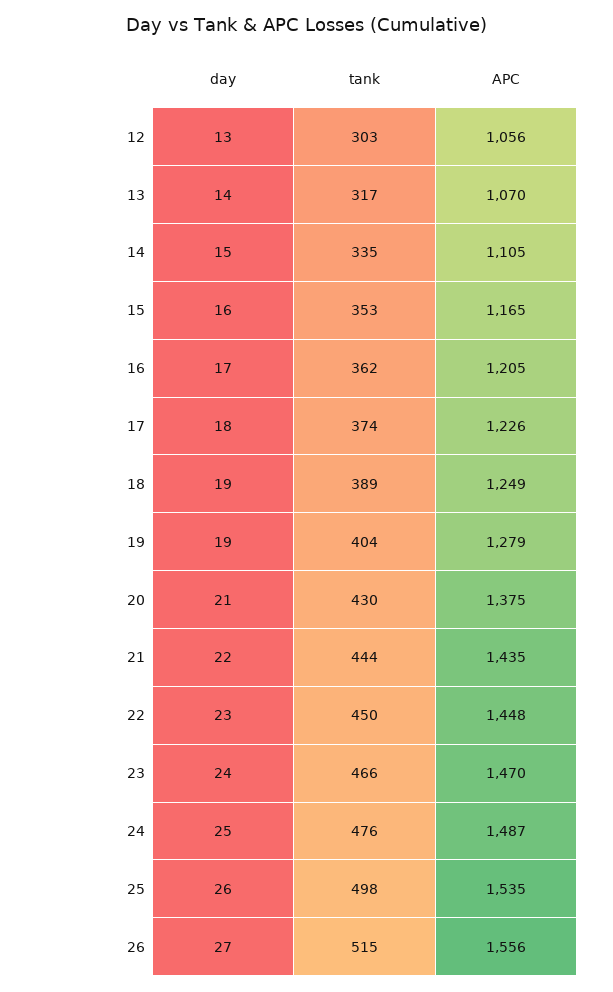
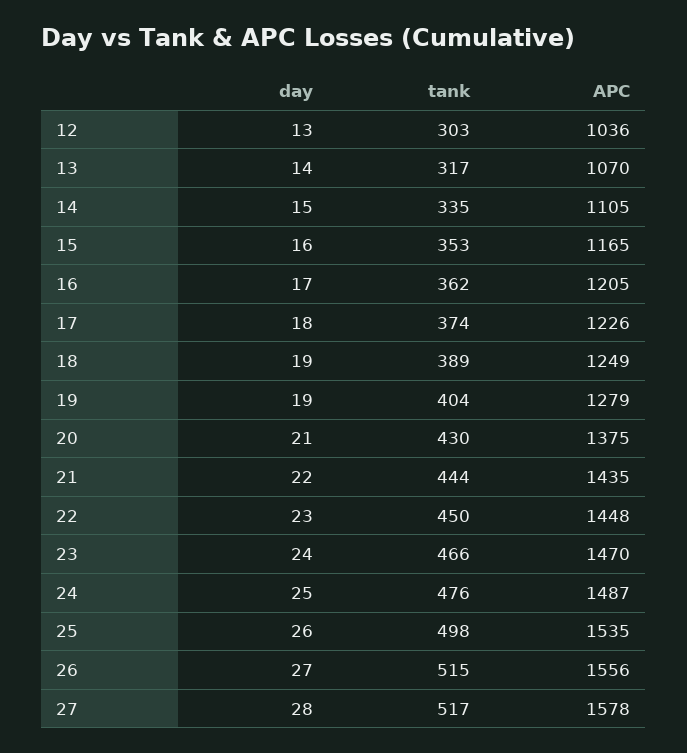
  {
    "day": {
      "12": 13,
      "13": 14,
      "14": 15,
      "15": 16,
      "16": 17,
      "17": 18,
      "18": 19,
      "19": 19,
      "20": 21,
      "21": 22,
      "22": 23,
      "23": 24,
      "24": 25,
      "25": 26,
-     "26": 27
+     "26": 27,
+     "27": 28
    },
    "tank": {
      "12": 303,
      "13": 317,
      "14": 335,
      "15": 353,
      "16": 362,
      "17": 374,
      "18": 389,
      "19": 404,
      "20": 430,
      "21": 444,
      "22": 450,
      "23": 466,
      "24": 476,
      "25": 498,
-     "26": 515
+     "26": 515,
+     "27": 517
    },
    "APC": {
-     "12": 1056,
+     "12": 1036,
      "13": 1070,
      "14": 1105,
      "15": 1165,
      "16": 1205,
      "17": 1226,
      "18": 1249,
      "19": 1279,
      "20": 1375,
      "21": 1435,
      "22": 1448,
      "23": 1470,
      "24": 1487,
      "25": 1535,
-     "26": 1556
+     "26": 1556,
+     "27": 1578
    }
  }

